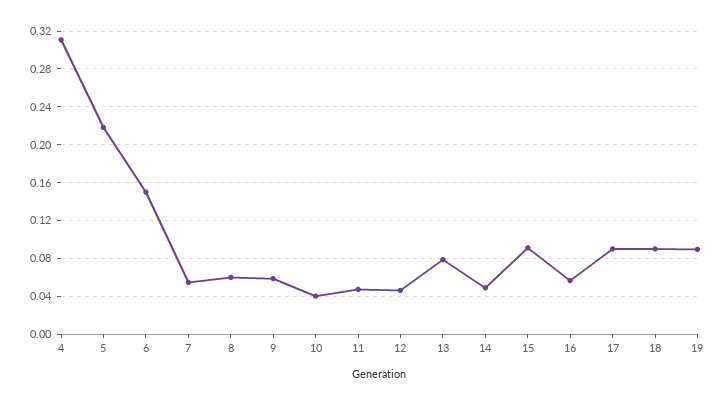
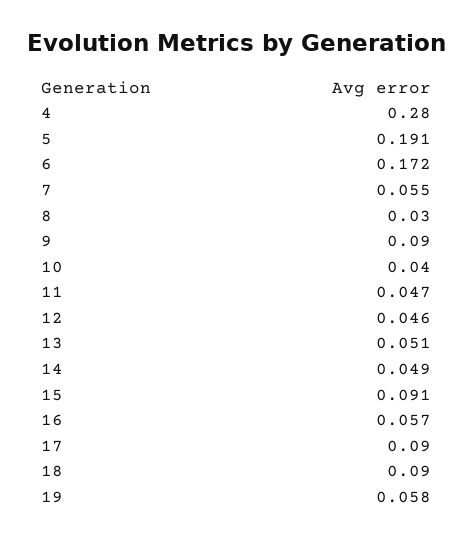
  {
-   "4": 0.31,
+   "4": 0.28,
-   "5": 0.22,
+   "5": 0.191,
-   "6": 0.15,
+   "6": 0.172,
    "7": 0.055,
-   "8": 0.06,
+   "8": 0.03,
-   "9": 0.06,
+   "9": 0.09,
    "10": 0.04,
    "11": 0.047,
    "12": 0.046,
-   "13": 0.08,
+   "13": 0.051,
    "14": 0.049,
    "15": 0.091,
    "16": 0.057,
    "17": 0.09,
    "18": 0.09,
-   "19": 0.09
+   "19": 0.058
  }

